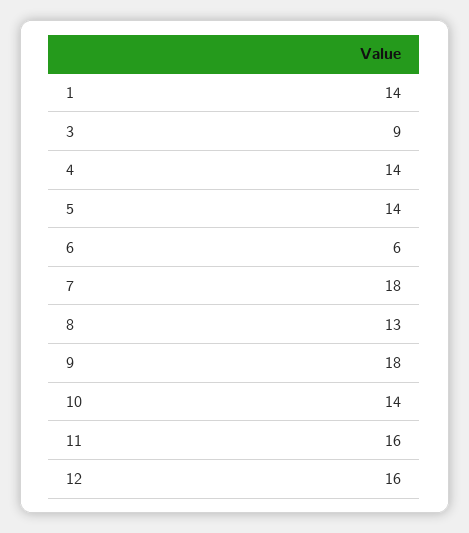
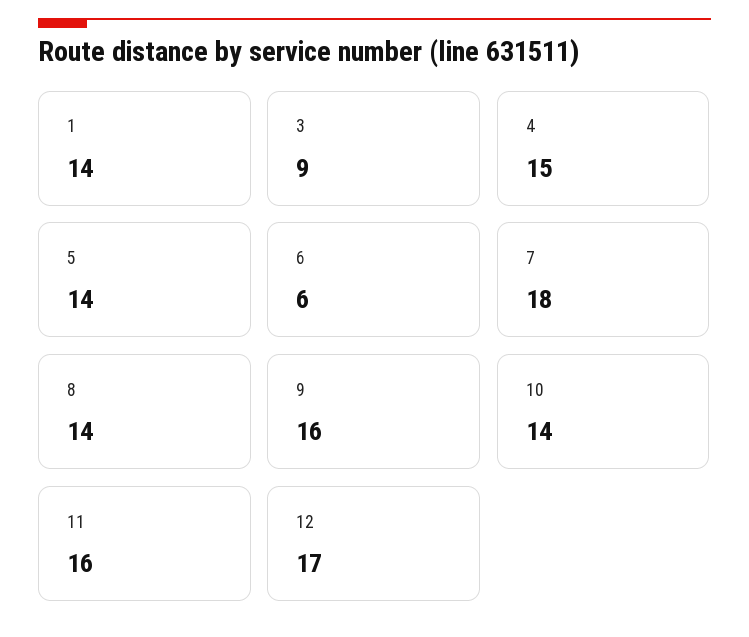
  {
    "1": 14,
    "3": 9,
-   "4": 14,
+   "4": 15,
    "5": 14,
    "6": 6,
    "7": 18,
-   "8": 13,
+   "8": 14,
-   "9": 18,
+   "9": 16,
    "10": 14,
    "11": 16,
-   "12": 16
+   "12": 17
  }

